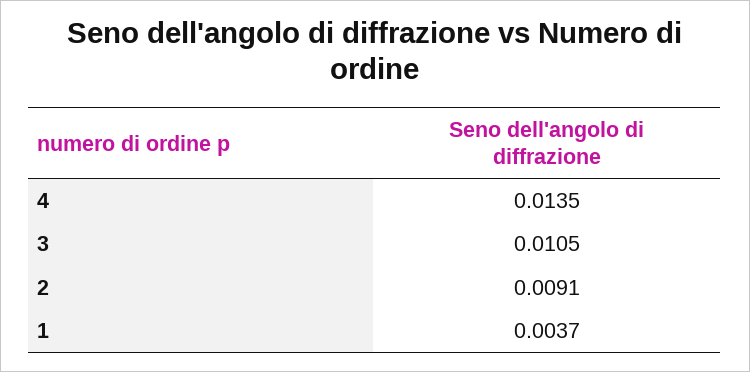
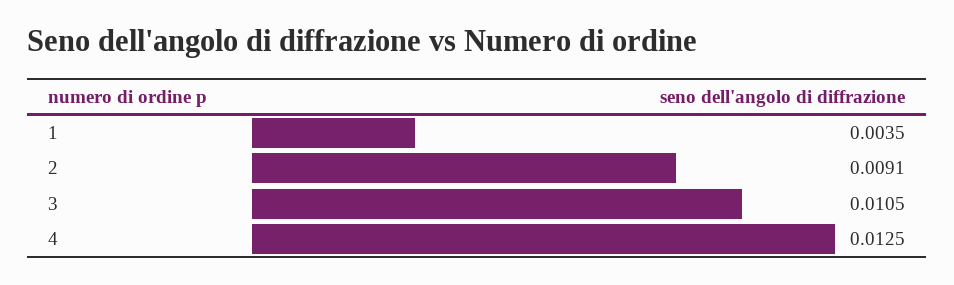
  {
-   "4": 0.0135,
+   "4": 0.0125,
    "3": 0.0105,
    "2": 0.0091,
-   "1": 0.0037
+   "1": 0.0035
  }

